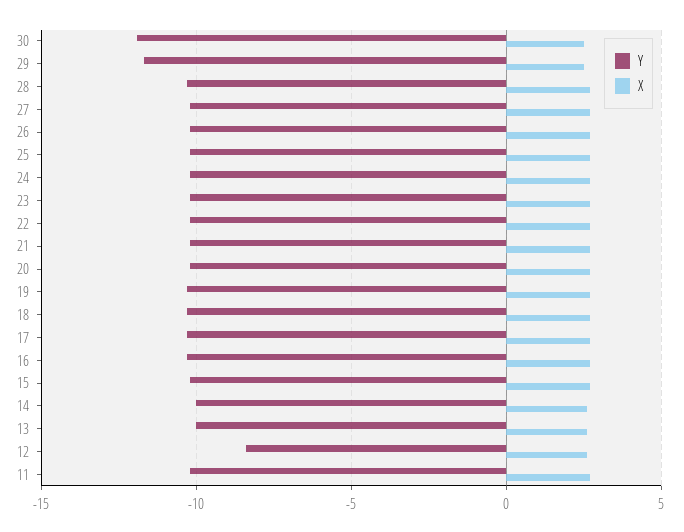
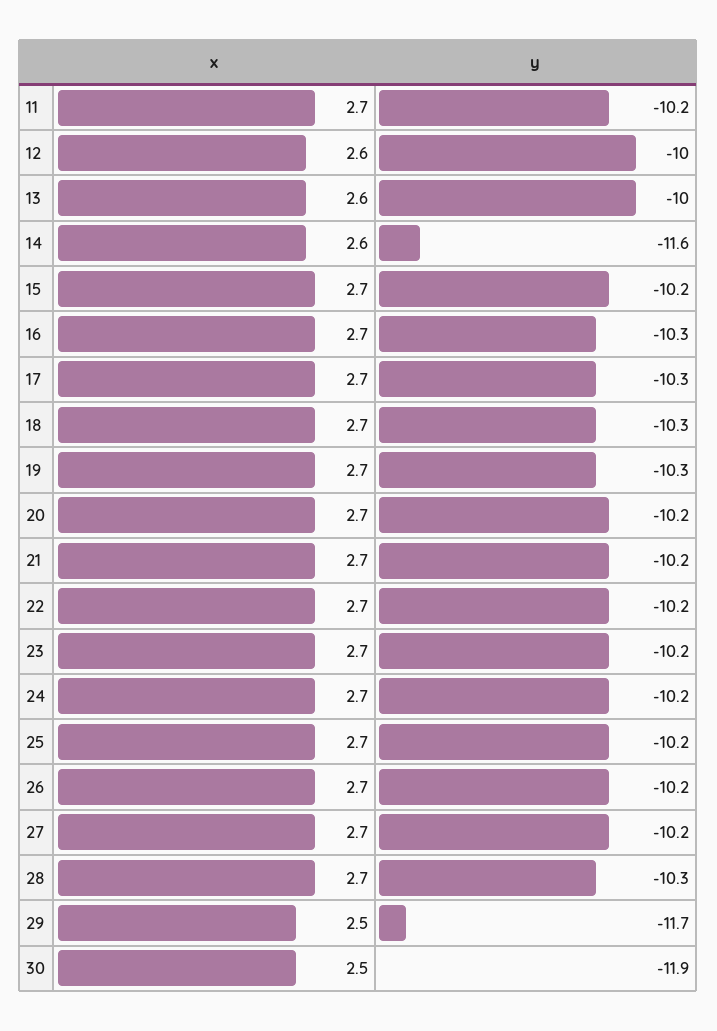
  {
    "Y": {
      "30": -11.9,
      "29": -11.7,
      "28": -10.3,
      "27": -10.2,
      "26": -10.2,
      "25": -10.2,
      "24": -10.2,
      "23": -10.2,
      "22": -10.2,
      "21": -10.2,
      "20": -10.2,
      "19": -10.3,
      "18": -10.3,
      "17": -10.3,
      "16": -10.3,
      "15": -10.2,
-     "14": -10,
+     "14": -11.6,
      "13": -10,
-     "12": -8.5,
+     "12": -10,
      "11": -10.2
    },
    "X": {
      "30": 2.5,
      "29": 2.5,
      "28": 2.7,
      "27": 2.7,
      "26": 2.7,
      "25": 2.7,
      "24": 2.7,
      "23": 2.7,
      "22": 2.7,
      "21": 2.7,
      "20": 2.7,
      "19": 2.7,
      "18": 2.7,
      "17": 2.7,
      "16": 2.7,
      "15": 2.7,
      "14": 2.6,
      "13": 2.6,
      "12": 2.6,
      "11": 2.7
    }
  }

